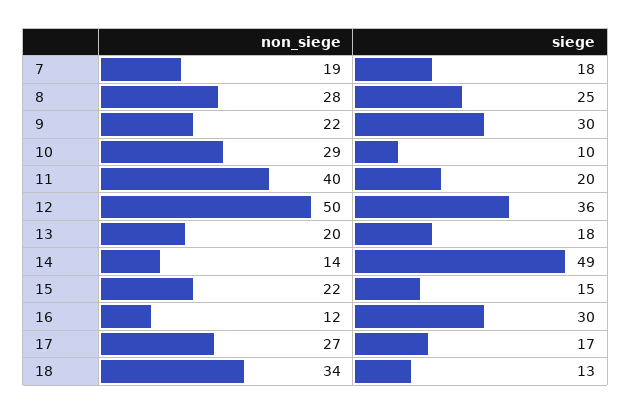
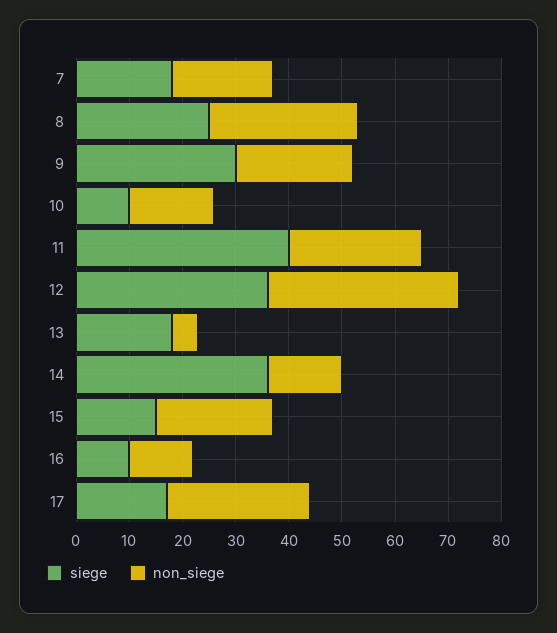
  {
    "non_siege": {
      "7": 19,
      "8": 28,
      "9": 22,
-     "10": 29,
+     "10": 15,
-     "11": 40,
+     "11": 25,
-     "12": 50,
+     "12": 35,
-     "13": 20,
+     "13": 5,
      "14": 14,
      "15": 22,
      "16": 12,
-     "17": 27,
+     "17": 27
-     "18": 34
    },
    "siege": {
      "7": 18,
      "8": 25,
      "9": 30,
      "10": 10,
-     "11": 20,
+     "11": 40,
      "12": 36,
      "13": 18,
-     "14": 49,
+     "14": 35,
      "15": 15,
-     "16": 30,
+     "16": 10,
-     "17": 17,
+     "17": 17
-     "18": 13
    }
  }

